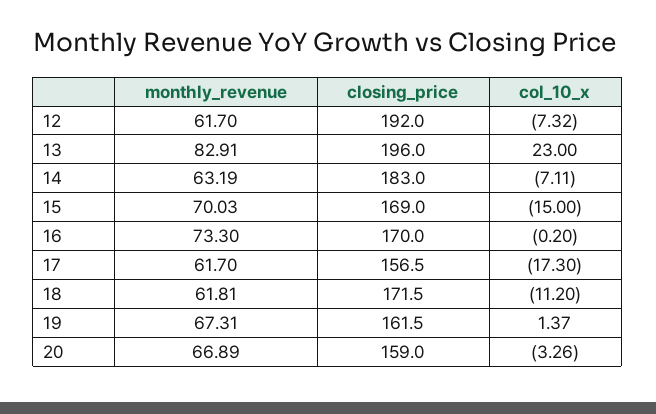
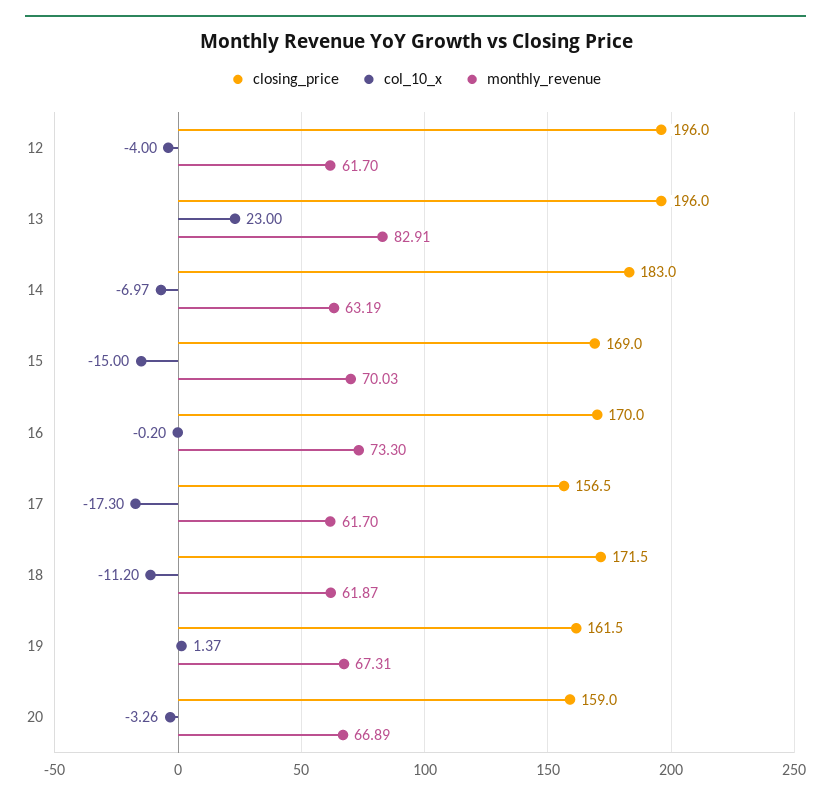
  {
    "monthly_revenue": {
      "12": 61.7,
      "13": 82.91,
      "14": 63.19,
      "15": 70.03,
      "16": 73.3,
      "17": 61.7,
-     "18": 61.81,
+     "18": 61.87,
      "19": 67.31,
      "20": 66.89
    },
    "closing_price": {
-     "12": 192,
+     "12": 196,
      "13": 196,
      "14": 183,
      "15": 169,
      "16": 170,
      "17": 156.5,
      "18": 171.5,
      "19": 161.5,
      "20": 159
    },
    "col_10_x": {
-     "12": -7.32,
+     "12": -4,
      "13": 23,
-     "14": -7.11,
+     "14": -6.97,
      "15": -15,
      "16": -0.2,
      "17": -17.3,
      "18": -11.2,
      "19": 1.37,
      "20": -3.26
    }
  }

